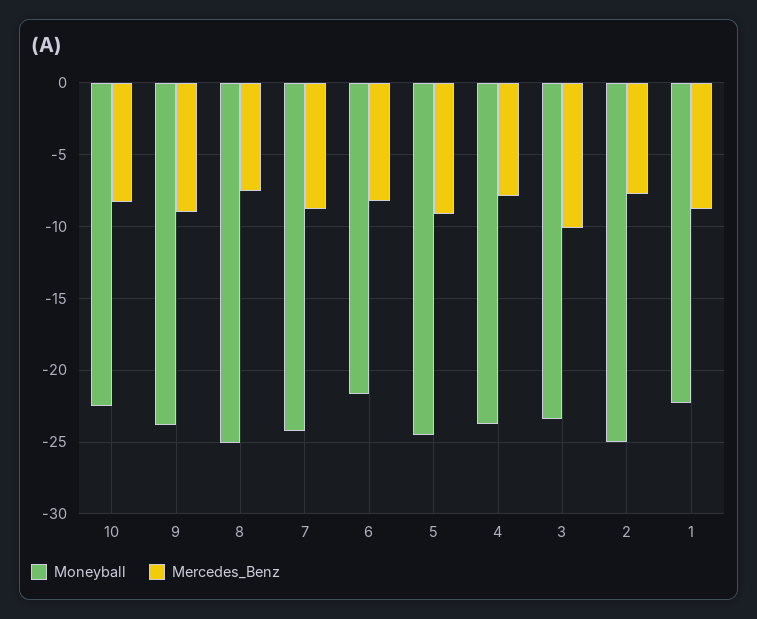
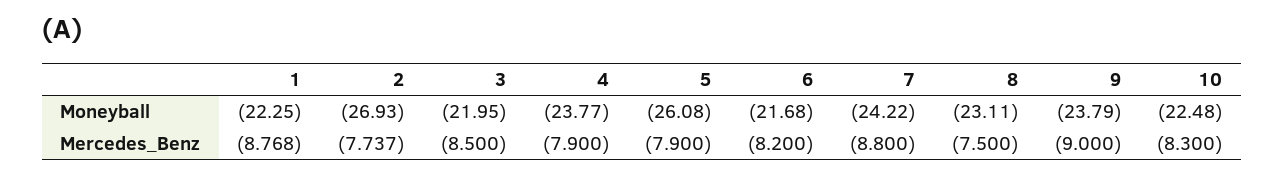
  {
    "Moneyball": {
      "10": -22.48,
      "9": -23.79,
-     "8": -25,
+     "8": -23.11,
      "7": -24.22,
      "6": -21.68,
-     "5": -24.5,
+     "5": -26.08,
      "4": -23.77,
-     "3": -23.5,
+     "3": -21.95,
-     "2": -25,
+     "2": -26.93,
      "1": -22.25
    },
    "Mercedes_Benz": {
      "10": -8.3,
      "9": -9,
      "8": -7.5,
      "7": -8.8,
      "6": -8.2,
-     "5": -9,
+     "5": -7.9,
      "4": -7.9,
-     "3": -10,
+     "3": -8.5,
      "2": -7.737,
      "1": -8.768
    }
  }

